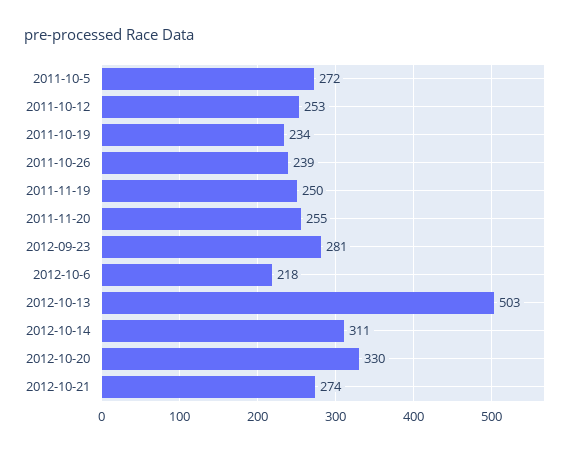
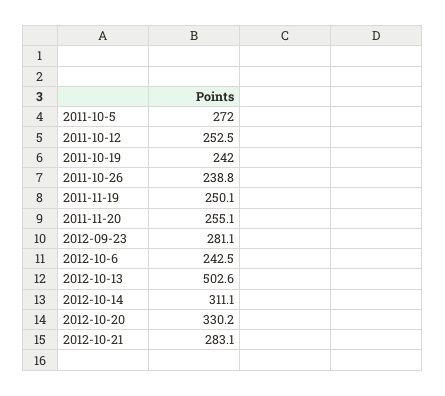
  {
    "2011-10-5": 272,
    "2011-10-12": 252.5,
-   "2011-10-19": 234,
+   "2011-10-19": 242,
    "2011-10-26": 238.8,
    "2011-11-19": 250.1,
    "2011-11-20": 255.1,
    "2012-09-23": 281.1,
-   "2012-10-6": 218,
+   "2012-10-6": 242.5,
    "2012-10-13": 502.6,
    "2012-10-14": 311.1,
    "2012-10-20": 330.2,
-   "2012-10-21": 274
+   "2012-10-21": 283.1
  }

